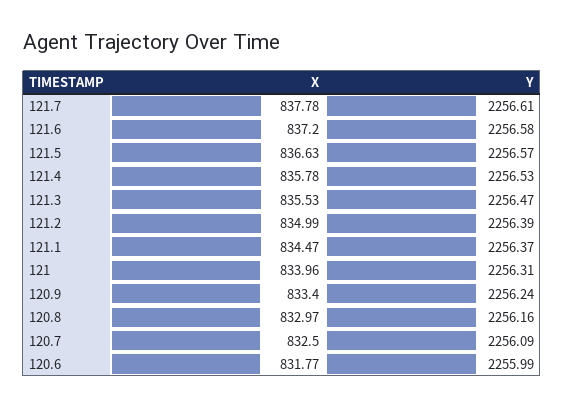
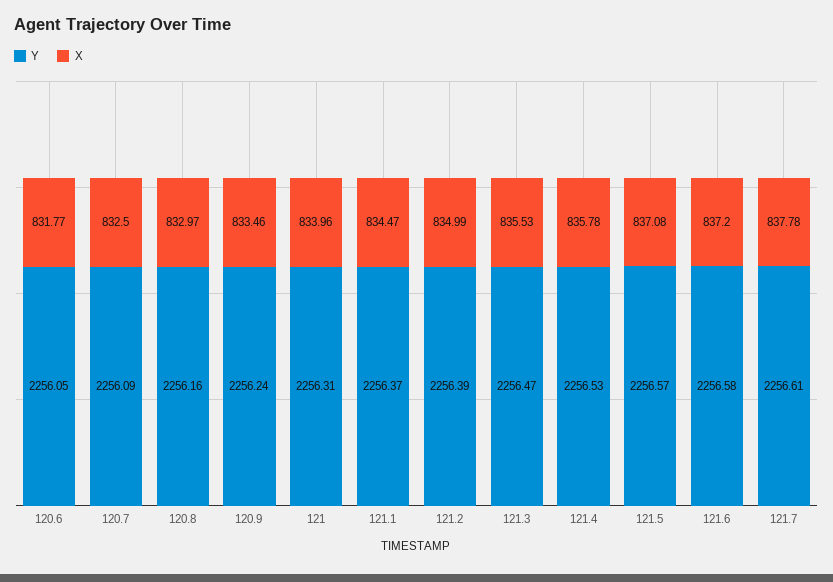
  {
    "X": {
      "121.7": 837.78,
      "121.6": 837.2,
-     "121.5": 836.63,
+     "121.5": 837.08,
      "121.4": 835.78,
      "121.3": 835.53,
      "121.2": 834.99,
      "121.1": 834.47,
      "121": 833.96,
-     "120.9": 833.4,
+     "120.9": 833.46,
      "120.8": 832.97,
      "120.7": 832.5,
      "120.6": 831.77
    },
    "Y": {
      "121.7": 2256.61,
      "121.6": 2256.58,
      "121.5": 2256.57,
      "121.4": 2256.53,
      "121.3": 2256.47,
      "121.2": 2256.39,
      "121.1": 2256.37,
      "121": 2256.31,
      "120.9": 2256.24,
      "120.8": 2256.16,
      "120.7": 2256.09,
-     "120.6": 2255.99
+     "120.6": 2256.05
    }
  }

